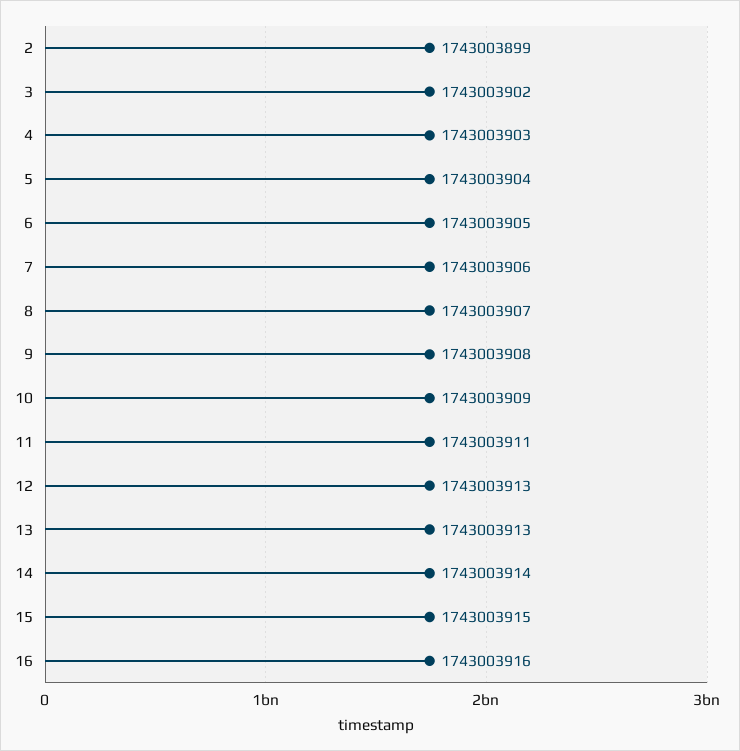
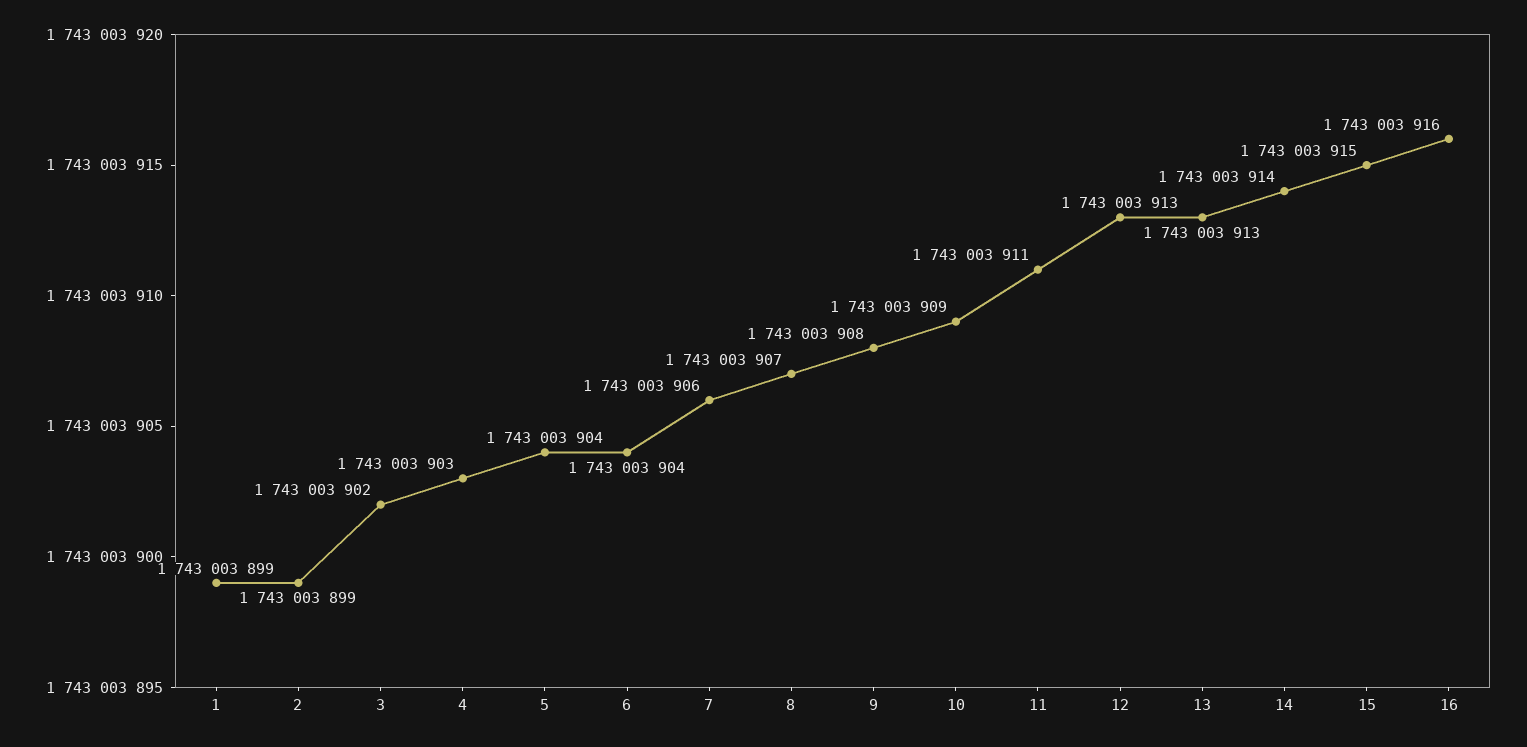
  {
    "2": 1743003899,
    "3": 1743003902,
    "4": 1743003903,
    "5": 1743003904,
-   "6": 1743003905,
+   "6": 1743003904,
    "7": 1743003906,
    "8": 1743003907,
    "9": 1743003908,
    "10": 1743003909,
    "11": 1743003911,
    "12": 1743003913,
    "13": 1743003913,
    "14": 1743003914,
    "15": 1743003915,
-   "16": 1743003916
+   "16": 1743003916,
+   "1": 1743003899
  }

